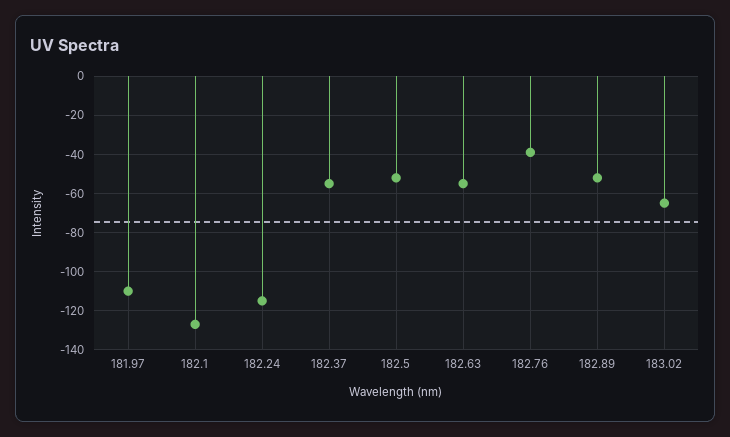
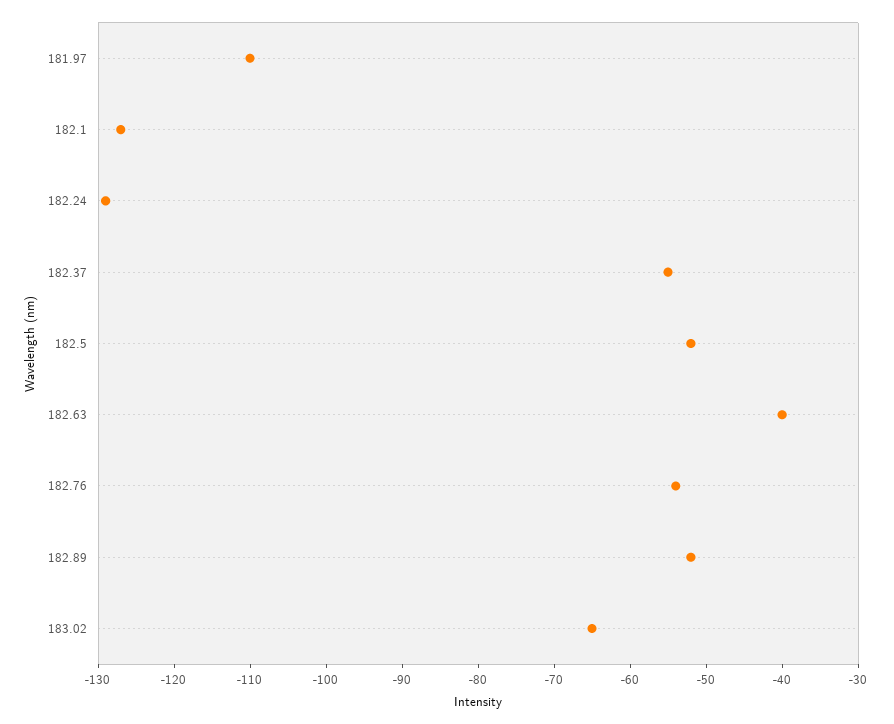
  {
    "181.97": -110,
    "182.1": -125,
-   "182.24": -115,
+   "182.24": -130,
    "182.37": -55,
    "182.5": -50,
-   "182.63": -55,
+   "182.63": -40,
-   "182.76": -40,
+   "182.76": -55,
    "182.89": -50,
    "183.02": -65
  }

